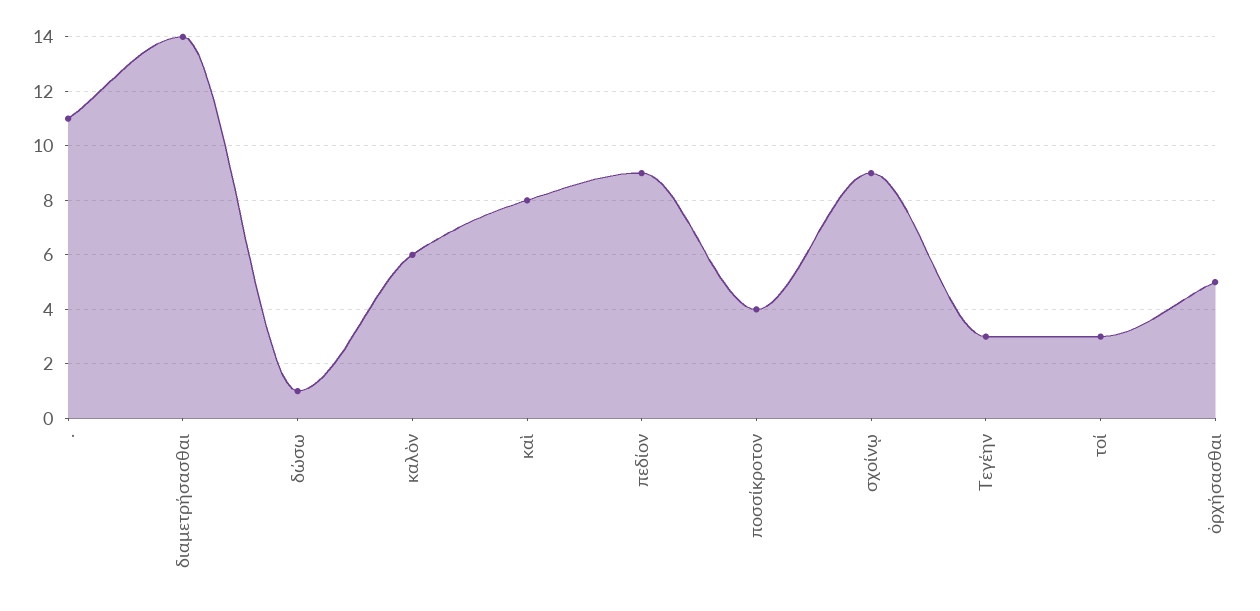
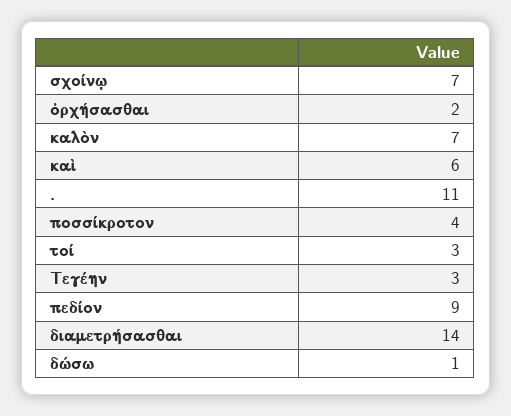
  {
    ".": 11,
    "διαμετρήσασθαι": 14,
    "δώσω": 1,
-   "καλὸν": 6,
+   "καλὸν": 7,
-   "καὶ": 8,
+   "καὶ": 6,
    "πεδίον": 9,
    "ποσσίκροτον": 4,
-   "σχοίνῳ": 9,
+   "σχοίνῳ": 7,
    "Τεγέην": 3,
    "τοί": 3,
-   "ὀρχήσασθαι": 5
+   "ὀρχήσασθαι": 2
  }

